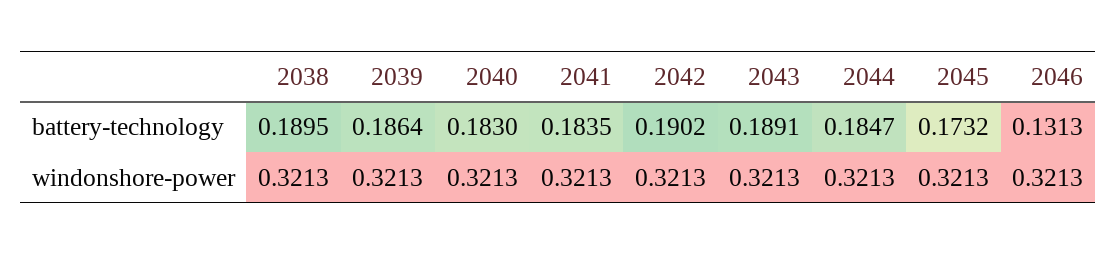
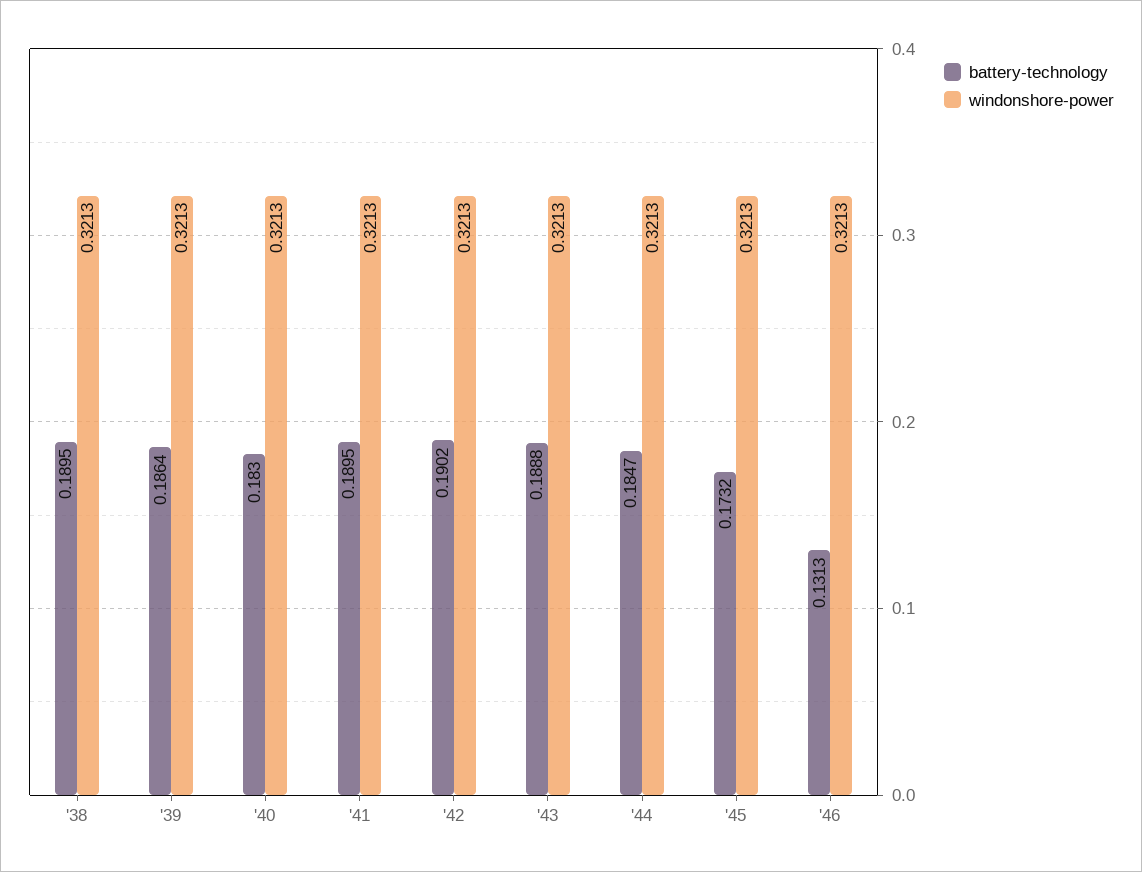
  {
    "battery-technology": {
      "2038": 0.1895,
      "2039": 0.1864,
      "2040": 0.183,
-     "2041": 0.1835,
+     "2041": 0.1895,
      "2042": 0.1902,
-     "2043": 0.1891,
+     "2043": 0.1888,
      "2044": 0.1847,
      "2045": 0.1732,
      "2046": 0.1313
    },
    "windonshore-power": {
      "2038": 0.3213,
      "2039": 0.3213,
      "2040": 0.3213,
      "2041": 0.3213,
      "2042": 0.3213,
      "2043": 0.3213,
      "2044": 0.3213,
      "2045": 0.3213,
      "2046": 0.3213
    }
  }

